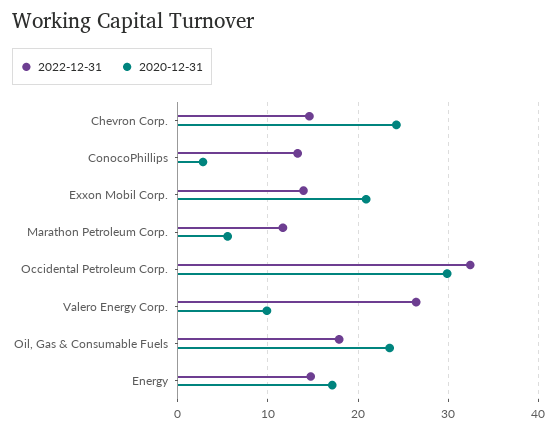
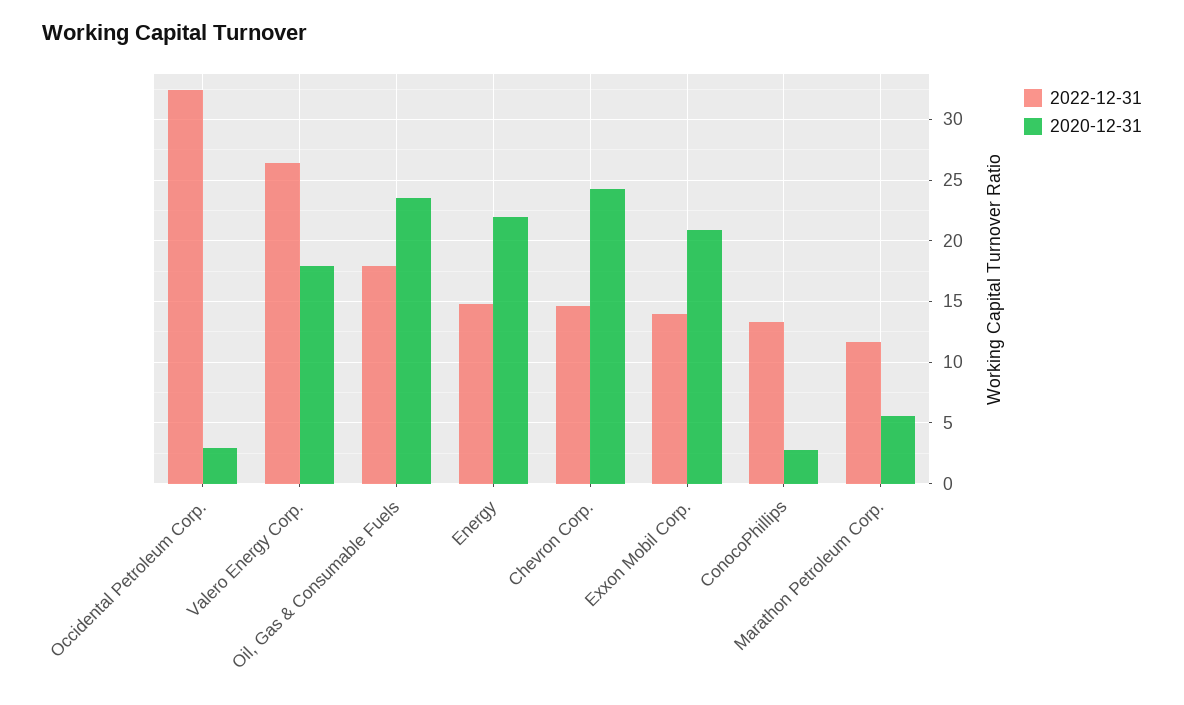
  {
    "2022-12-31": {
      "Chevron Corp.": 14.5,
      "ConocoPhillips": 13.5,
      "Exxon Mobil Corp.": 14,
      "Marathon Petroleum Corp.": 11.5,
      "Occidental Petroleum Corp.": 32.5,
      "Valero Energy Corp.": 26.5,
      "Oil, Gas & Consumable Fuels": 18,
      "Energy": 15
    },
    "2020-12-31": {
      "Chevron Corp.": 24.5,
      "ConocoPhillips": 3,
      "Exxon Mobil Corp.": 21,
      "Marathon Petroleum Corp.": 5.5,
-     "Occidental Petroleum Corp.": 30,
+     "Occidental Petroleum Corp.": 3,
-     "Valero Energy Corp.": 10,
+     "Valero Energy Corp.": 18,
      "Oil, Gas & Consumable Fuels": 23.5,
-     "Energy": 17
+     "Energy": 22
    }
  }

